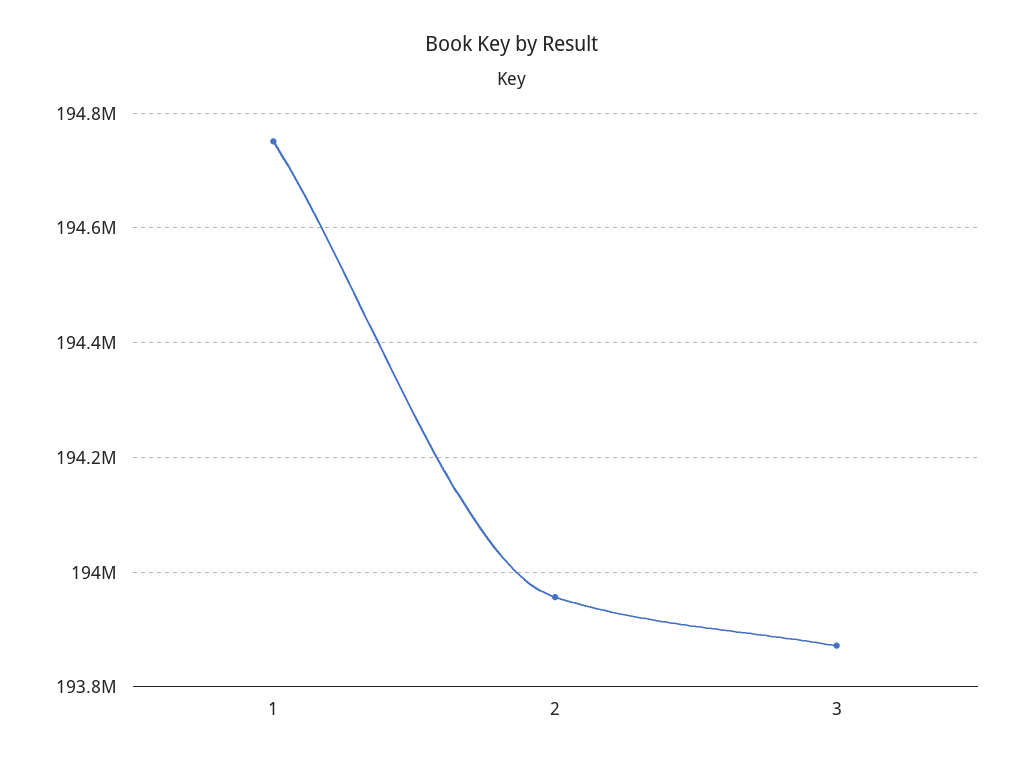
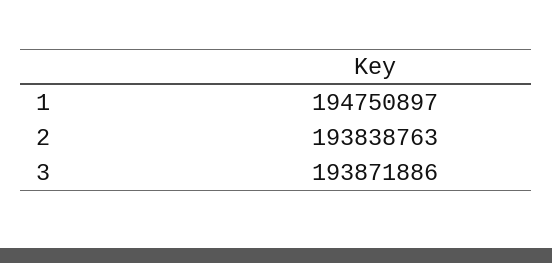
  {
    "1": 194750897,
-   "2": 193960000,
+   "2": 193838763,
    "3": 193871886
  }

